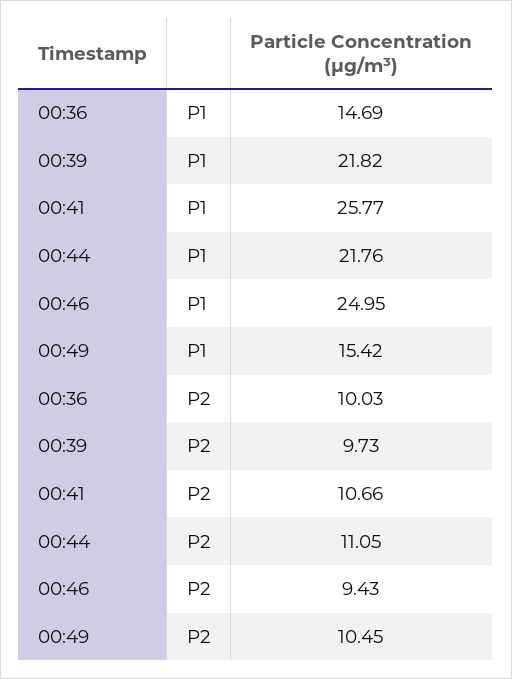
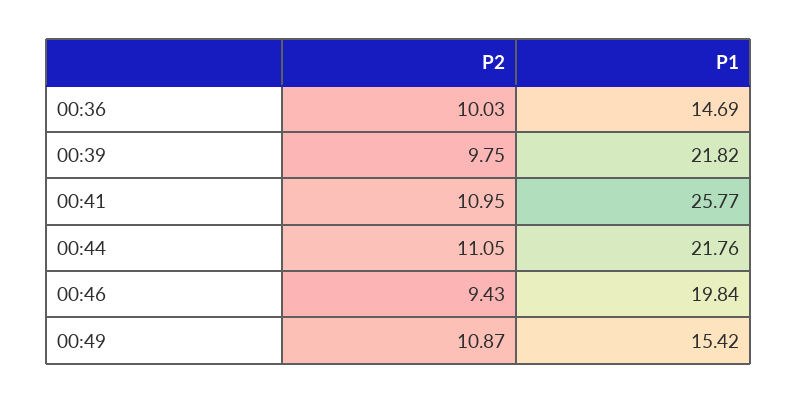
  {
    "00:36": {
      "P1": 14.69,
      "P2": 10.03
    },
    "00:39": {
      "P1": 21.82,
-     "P2": 9.73
+     "P2": 9.75
    },
    "00:41": {
      "P1": 25.77,
-     "P2": 10.66
+     "P2": 10.95
    },
    "00:44": {
      "P1": 21.76,
      "P2": 11.05
    },
    "00:46": {
-     "P1": 24.95,
+     "P1": 19.84,
      "P2": 9.43
    },
    "00:49": {
      "P1": 15.42,
-     "P2": 10.45
+     "P2": 10.87
    }
  }

